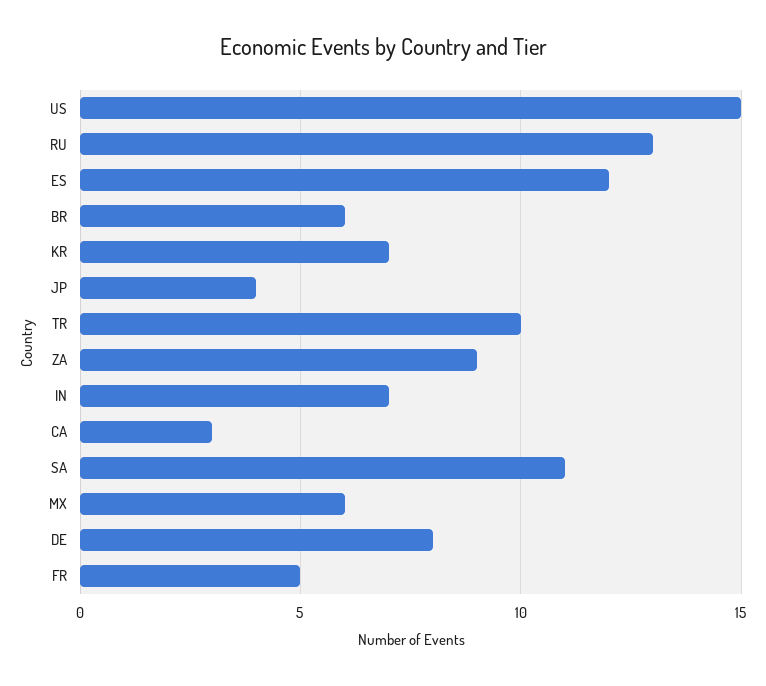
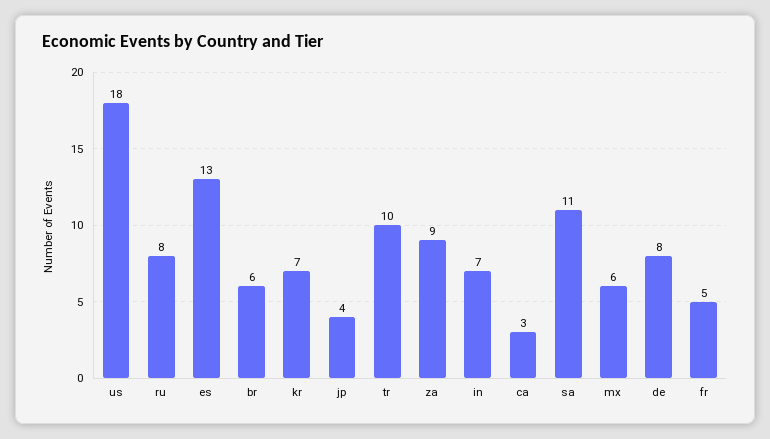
  {
-   "US": 15,
+   "US": 18,
-   "RU": 13,
+   "RU": 8,
-   "ES": 12,
+   "ES": 13,
    "BR": 6,
    "KR": 7,
    "JP": 4,
    "TR": 10,
    "ZA": 9,
    "IN": 7,
    "CA": 3,
    "SA": 11,
    "MX": 6,
    "DE": 8,
    "FR": 5
  }

